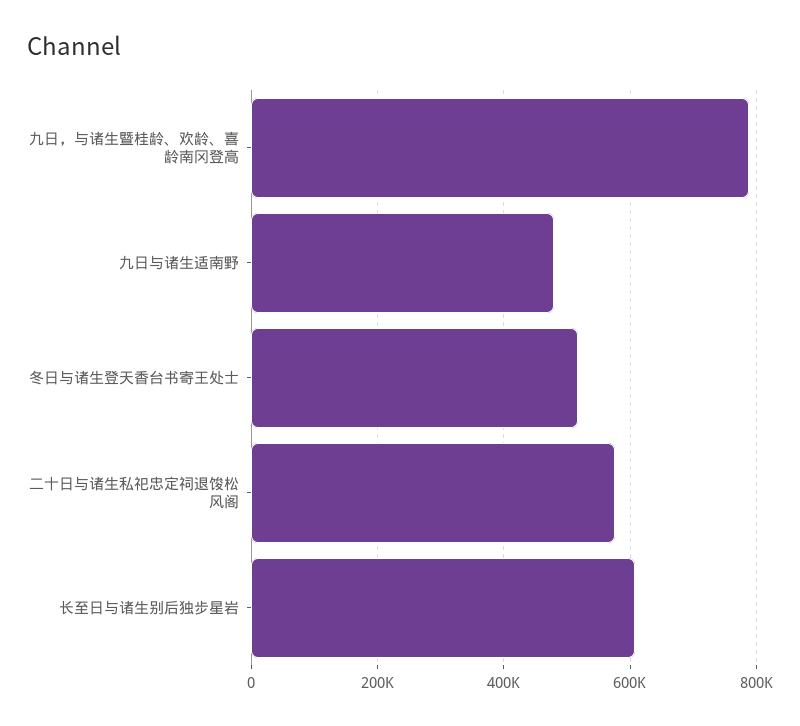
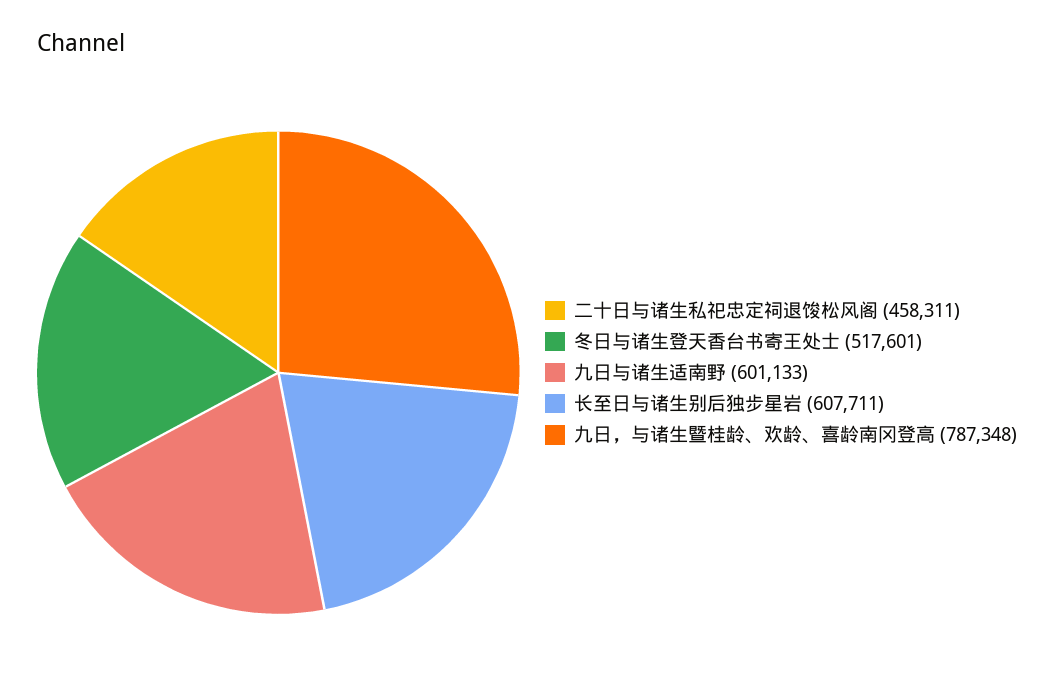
  {
    "九日，与诸生暨桂龄、欢龄、喜龄南冈登高": 787348,
-   "九日与诸生适南野": 480000,
+   "九日与诸生适南野": 601133,
    "冬日与诸生登天香台书寄王处士": 517601,
-   "二十日与诸生私祀忠定祠退馂松风阁": 580000,
+   "二十日与诸生私祀忠定祠退馂松风阁": 458311,
    "长至日与诸生别后独步星岩": 607711
  }

